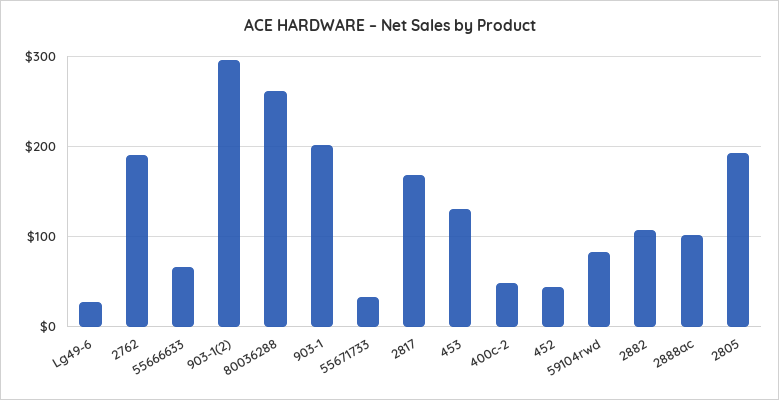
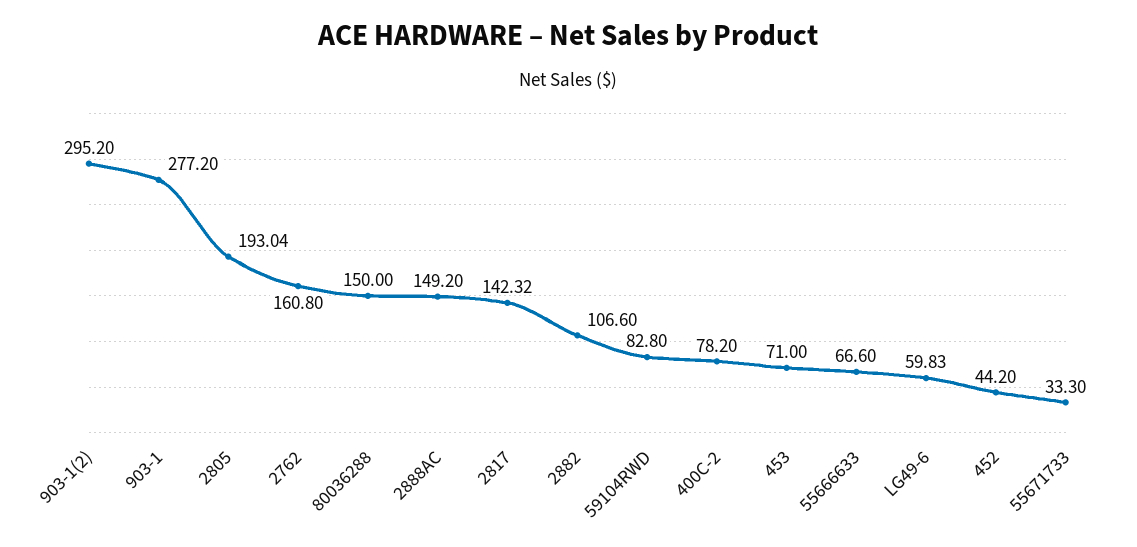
  {
-   "Lg49-6": 30,
+   "Lg49-6": 59.83,
-   "2762": 190,
+   "2762": 160.8,
    "55666633": 66.6,
    "903-1(2)": 295.2,
-   "80036288": 260,
+   "80036288": 150,
-   "903-1": 200,
+   "903-1": 277.2,
    "55671733": 33.3,
-   "2817": 170,
+   "2817": 142.32,
-   "453": 130,
+   "453": 71,
-   "400c-2": 50,
+   "400c-2": 78.2,
    "452": 44.2,
    "59104rwd": 82.8,
    "2882": 106.6,
-   "2888ac": 100,
+   "2888ac": 149.2,
    "2805": 193.04
  }

